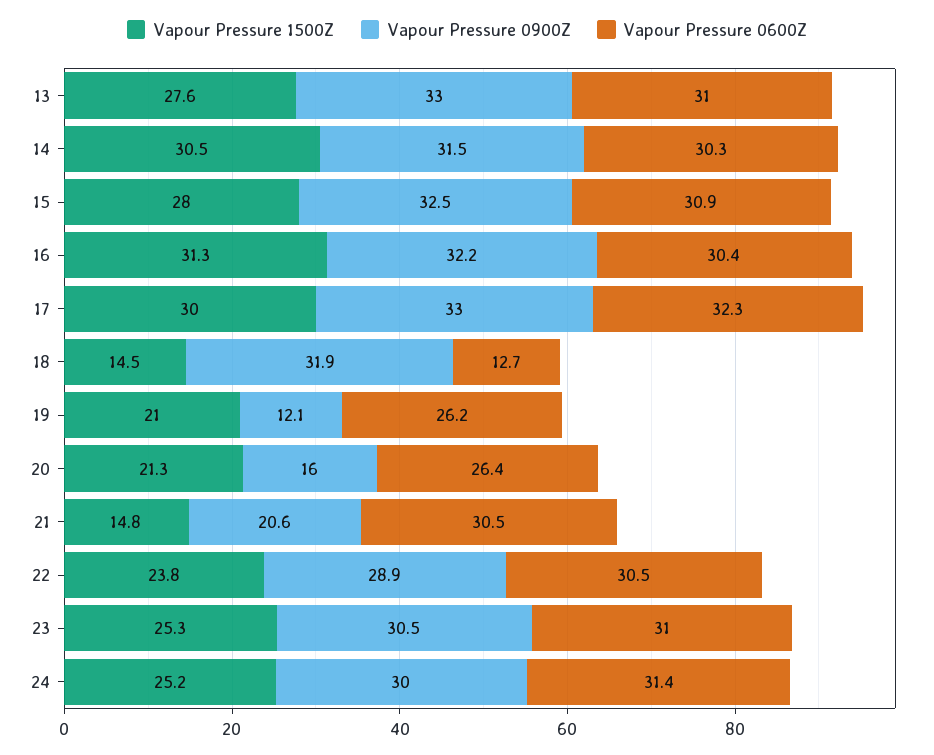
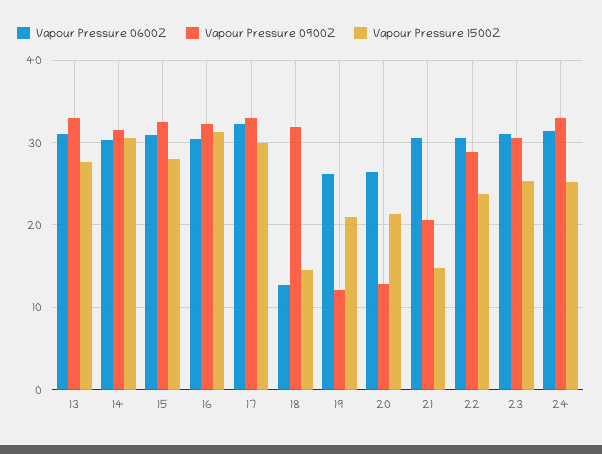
  {
    "Vapour Pressure 1500Z": {
      "13": 27.6,
      "14": 30.5,
      "15": 28,
      "16": 31.3,
      "17": 30,
      "18": 14.5,
      "19": 21,
      "20": 21.3,
      "21": 14.8,
      "22": 23.8,
      "23": 25.3,
      "24": 25.2
    },
    "Vapour Pressure 0900Z": {
      "13": 33,
      "14": 31.5,
      "15": 32.5,
      "16": 32.2,
      "17": 33,
      "18": 31.9,
      "19": 12.1,
-     "20": 16,
+     "20": 13,
      "21": 20.6,
      "22": 28.9,
      "23": 30.5,
-     "24": 30
+     "24": 33
    },
    "Vapour Pressure 0600Z": {
      "13": 31,
      "14": 30.3,
      "15": 30.9,
      "16": 30.4,
      "17": 32.3,
      "18": 12.7,
      "19": 26.2,
      "20": 26.4,
      "21": 30.5,
      "22": 30.5,
      "23": 31,
      "24": 31.4
    }
  }

